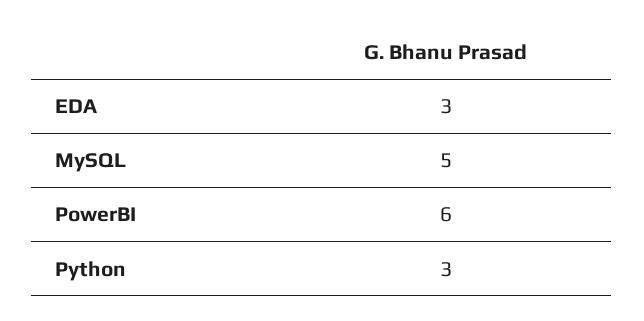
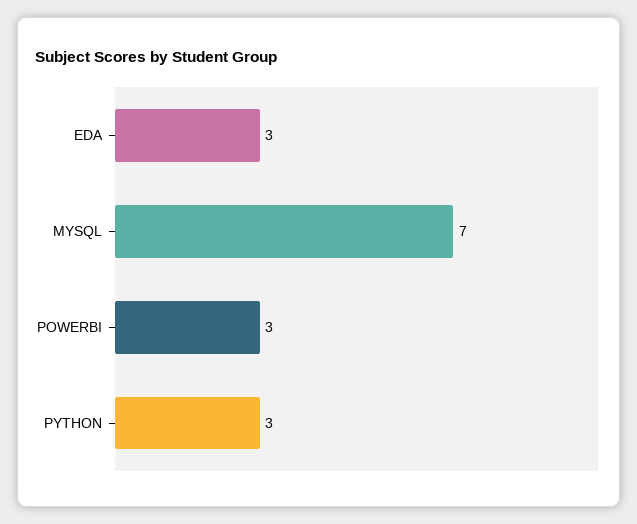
  {
    "EDA": 3,
-   "MySQL": 5,
+   "MySQL": 7,
-   "PowerBI": 6,
+   "PowerBI": 3,
    "Python": 3
  }

